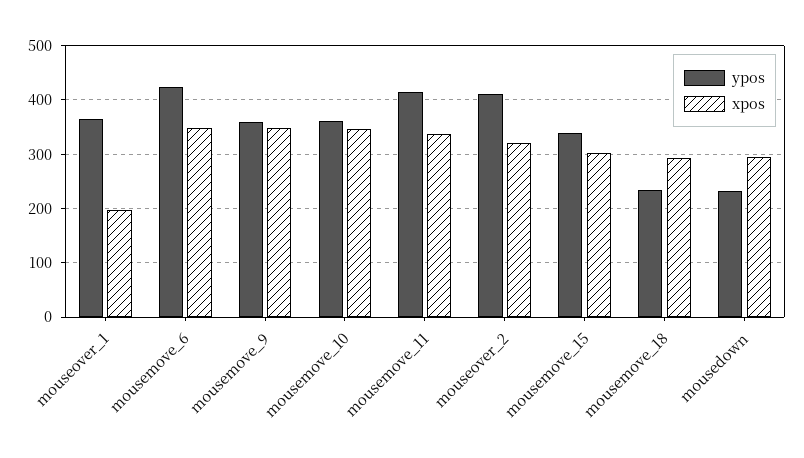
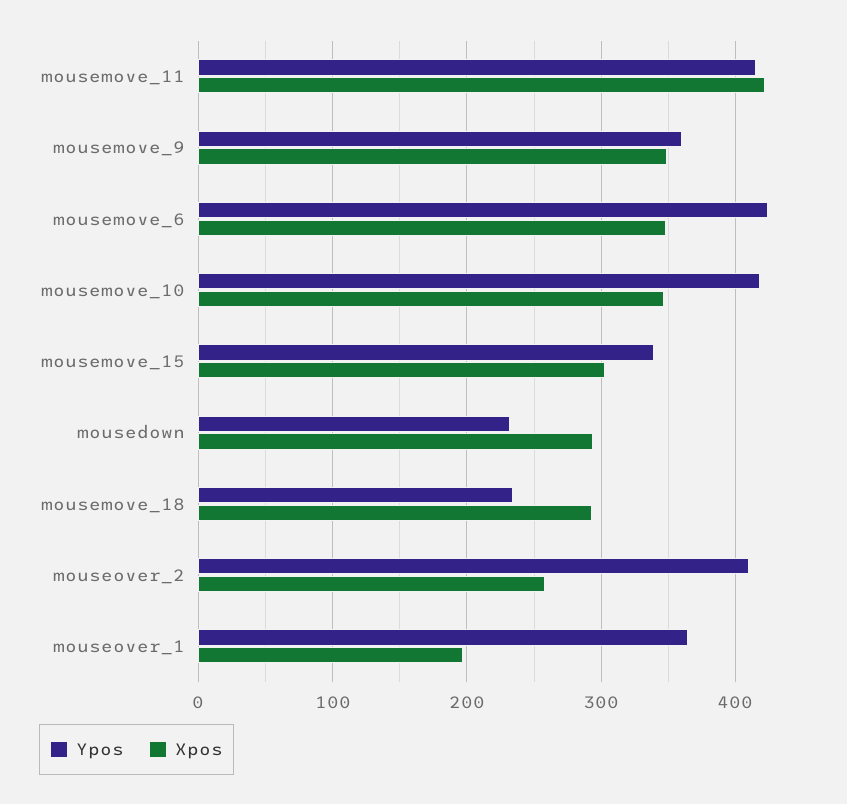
  {
    "ypos": {
      "mouseover_1": 370,
      "mousemove_6": 420,
      "mousemove_9": 360,
-     "mousemove_10": 360,
+     "mousemove_10": 420,
      "mousemove_11": 420,
      "mouseover_2": 410,
      "mousemove_15": 340,
      "mousemove_18": 230,
      "mousedown": 230
    },
    "xpos": {
      "mouseover_1": 200,
      "mousemove_6": 350,
      "mousemove_9": 350,
      "mousemove_10": 350,
-     "mousemove_11": 340,
+     "mousemove_11": 420,
-     "mouseover_2": 320,
+     "mouseover_2": 260,
      "mousemove_15": 300,
      "mousemove_18": 290,
      "mousedown": 290
    }
  }

